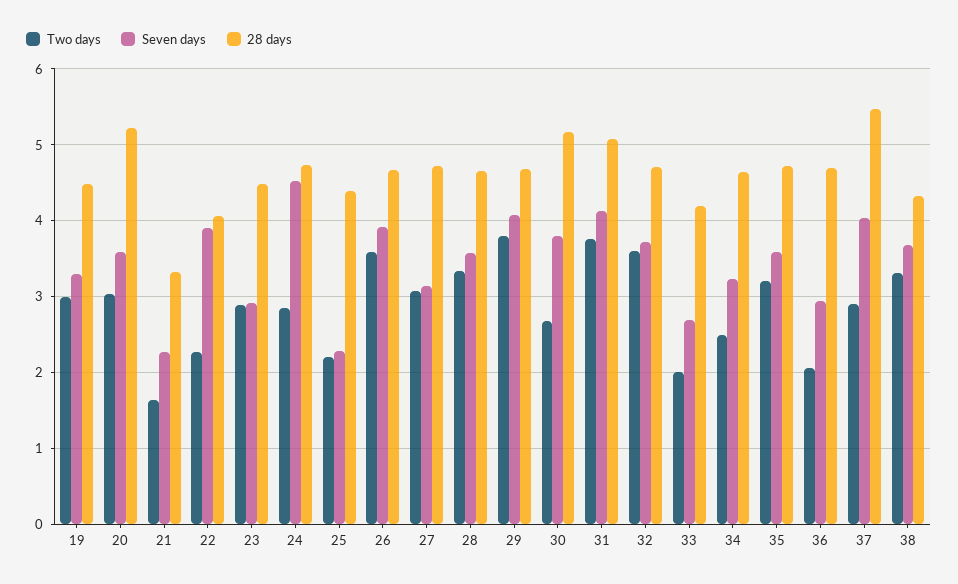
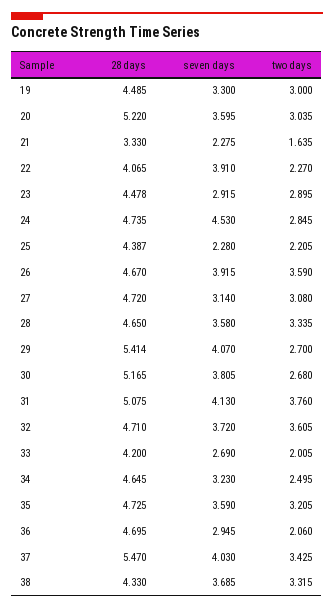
  {
    "Two days": {
      "19": 3,
      "20": 3.035,
      "21": 1.635,
      "22": 2.27,
      "23": 2.895,
      "24": 2.845,
      "25": 2.205,
      "26": 3.59,
      "27": 3.08,
      "28": 3.335,
-     "29": 3.8,
+     "29": 2.7,
      "30": 2.68,
      "31": 3.76,
      "32": 3.605,
      "33": 2.005,
      "34": 2.495,
      "35": 3.205,
      "36": 2.06,
-     "37": 2.9,
+     "37": 3.425,
      "38": 3.315
    },
    "Seven days": {
      "19": 3.3,
      "20": 3.595,
      "21": 2.275,
      "22": 3.91,
      "23": 2.915,
      "24": 4.53,
      "25": 2.28,
      "26": 3.915,
      "27": 3.14,
      "28": 3.58,
      "29": 4.07,
      "30": 3.805,
      "31": 4.13,
      "32": 3.72,
      "33": 2.69,
      "34": 3.23,
      "35": 3.59,
      "36": 2.945,
      "37": 4.03,
      "38": 3.685
    },
    "28 days": {
      "19": 4.485,
      "20": 5.22,
      "21": 3.33,
      "22": 4.065,
      "23": 4.478,
      "24": 4.735,
      "25": 4.387,
      "26": 4.67,
      "27": 4.72,
      "28": 4.65,
-     "29": 4.7,
+     "29": 5.414,
      "30": 5.165,
      "31": 5.075,
      "32": 4.71,
      "33": 4.2,
      "34": 4.645,
      "35": 4.725,
      "36": 4.695,
      "37": 5.47,
      "38": 4.33
    }
  }

